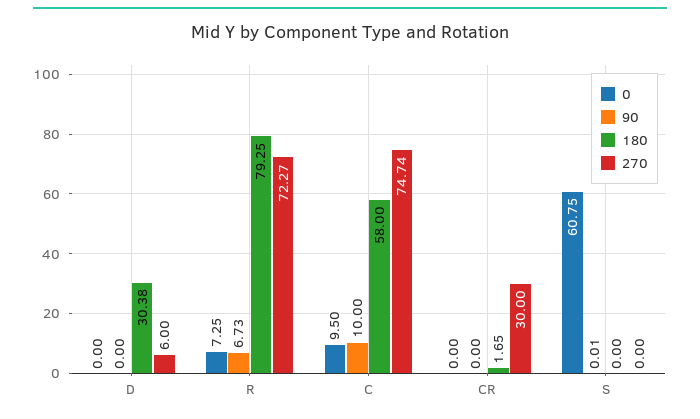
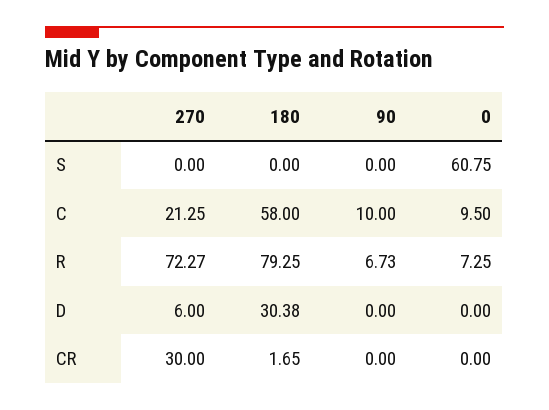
  {
    "0": {
      "D": 0,
      "R": 7.25,
      "C": 9.5,
      "CR": 0,
      "S": 60.75
    },
    "90": {
      "D": 0,
      "R": 6.73,
      "C": 10,
      "CR": 0,
-     "S": 0.01
+     "S": 0
    },
    "180": {
      "D": 30.38,
      "R": 79.25,
      "C": 58,
      "CR": 1.65,
      "S": 0
    },
    "270": {
      "D": 6,
      "R": 72.27,
-     "C": 74.74,
+     "C": 21.25,
      "CR": 30,
      "S": 0
    }
  }

